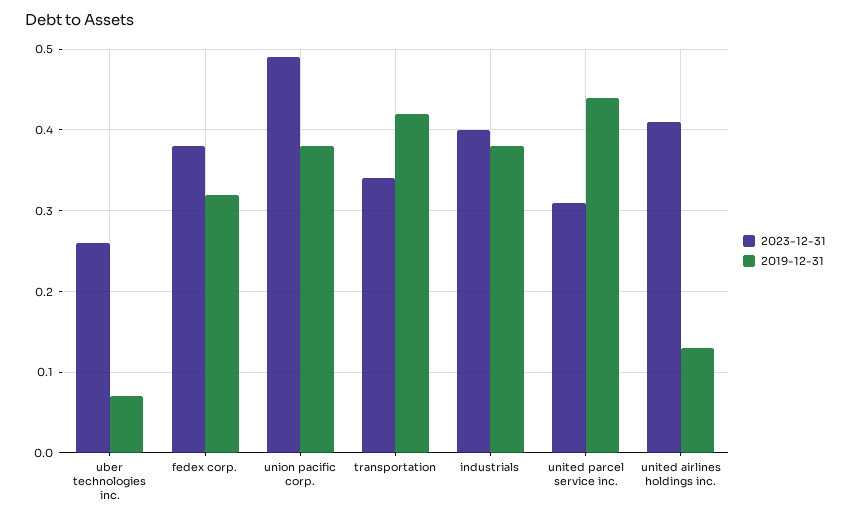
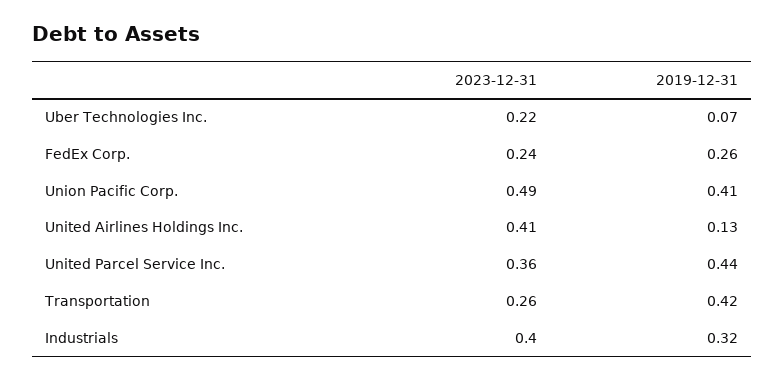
  {
    "2023-12-31": {
-     "uber technologies inc.": 0.26,
+     "uber technologies inc.": 0.22,
-     "fedex corp.": 0.38,
+     "fedex corp.": 0.24,
      "union pacific corp.": 0.49,
-     "transportation": 0.34,
+     "transportation": 0.26,
      "industrials": 0.4,
-     "united parcel service inc.": 0.31,
+     "united parcel service inc.": 0.36,
      "united airlines holdings inc.": 0.41
    },
    "2019-12-31": {
      "uber technologies inc.": 0.07,
-     "fedex corp.": 0.32,
+     "fedex corp.": 0.26,
-     "union pacific corp.": 0.38,
+     "union pacific corp.": 0.41,
      "transportation": 0.42,
-     "industrials": 0.38,
+     "industrials": 0.32,
      "united parcel service inc.": 0.44,
      "united airlines holdings inc.": 0.13
    }
  }

